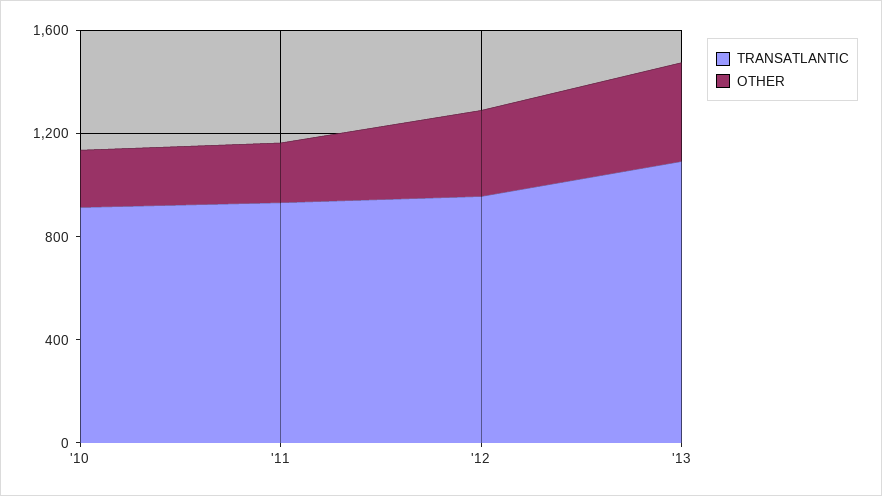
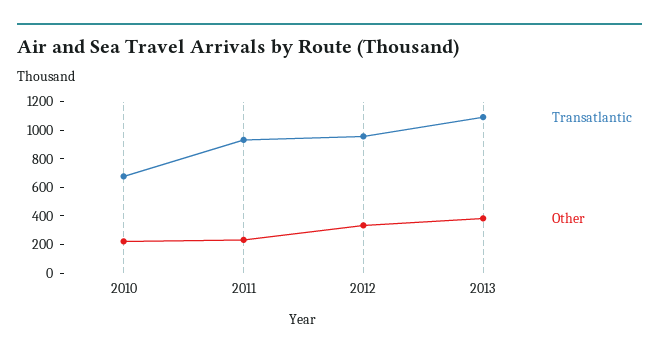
  {
    "TRANSATLANTIC": {
-     "'10": 900,
+     "'10": 700,
      "'11": 900,
      "'12": 1000,
      "'13": 1100
    },
    "OTHER": {
      "'10": 200,
      "'11": 200,
      "'12": 300,
      "'13": 400
    }
  }

